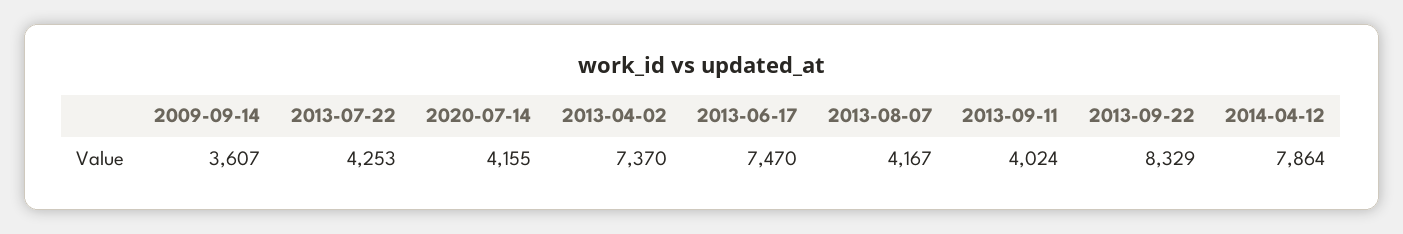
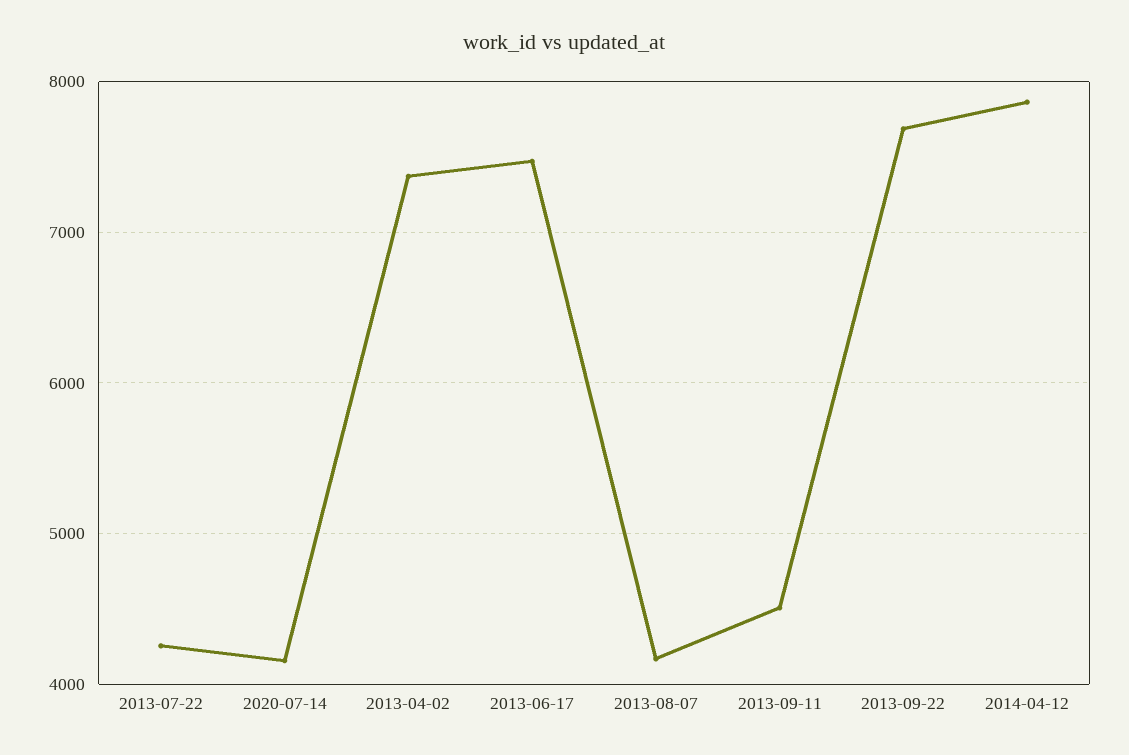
  {
-   "2009-09-14": 3607,
    "2013-07-22": 4253,
    "2020-07-14": 4155,
    "2013-04-02": 7370,
    "2013-06-17": 7470,
    "2013-08-07": 4167,
-   "2013-09-11": 4024,
+   "2013-09-11": 4500,
-   "2013-09-22": 8329,
+   "2013-09-22": 7700,
    "2014-04-12": 7864
  }

